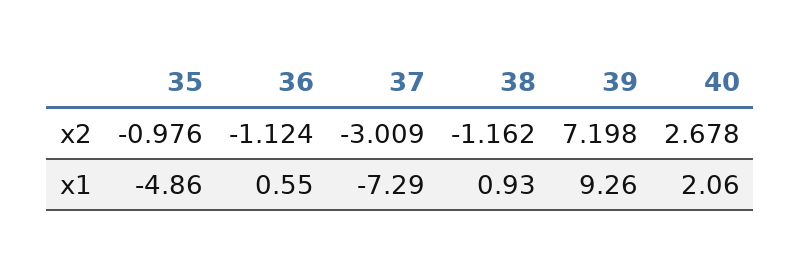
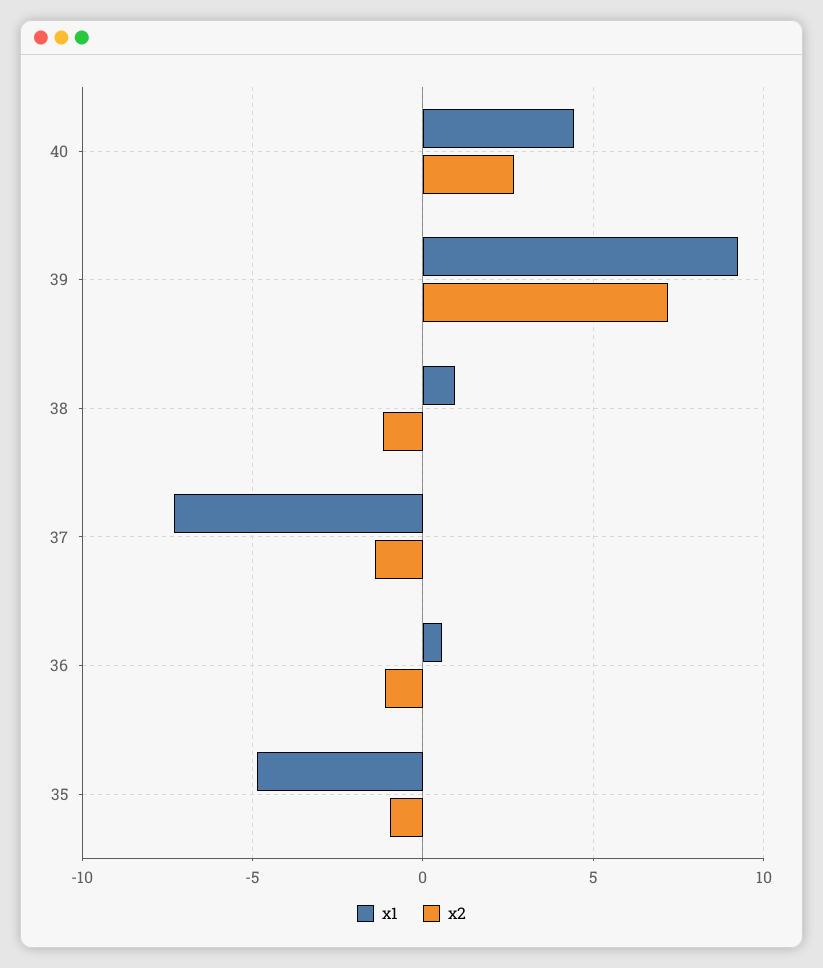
  {
    "x2": {
      "35": -0.976,
      "36": -1.124,
-     "37": -3.009,
+     "37": -1.5,
      "38": -1.162,
      "39": 7.198,
      "40": 2.678
    },
    "x1": {
      "35": -4.86,
      "36": 0.55,
      "37": -7.29,
      "38": 0.93,
      "39": 9.26,
-     "40": 2.06
+     "40": 4.5
    }
  }

